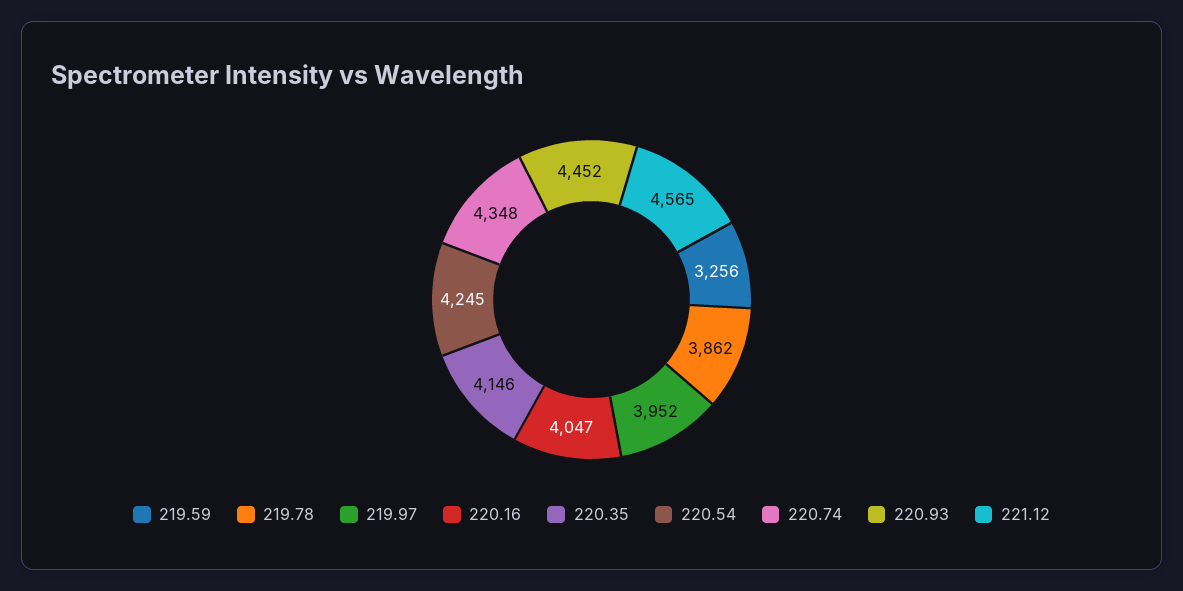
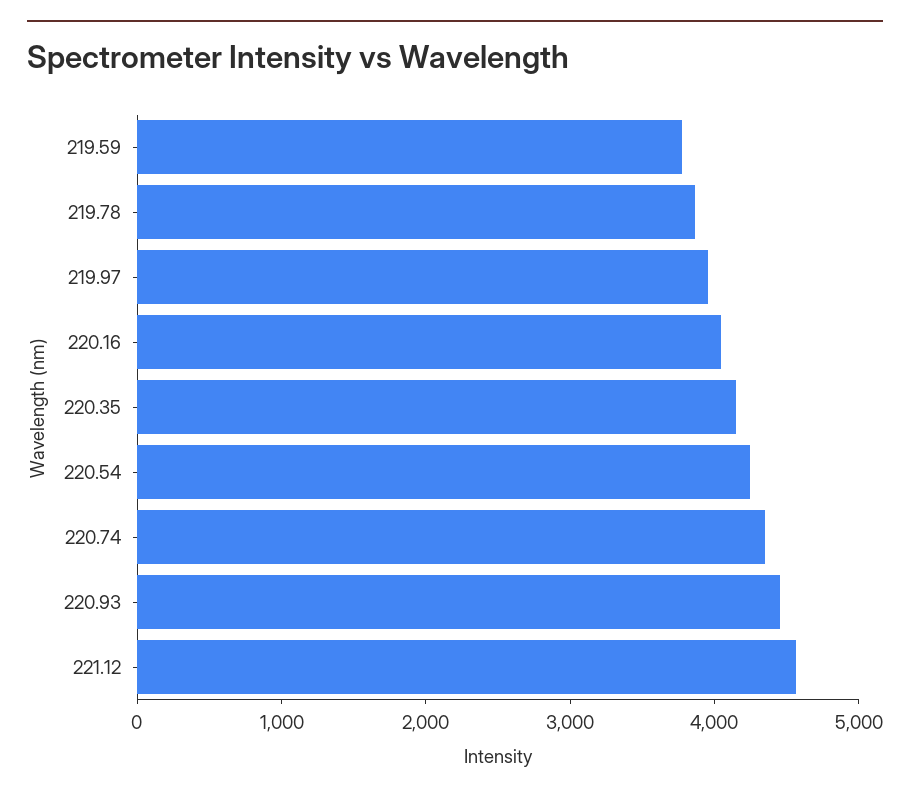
  {
-   "219.59": 3256,
+   "219.59": 3800,
    "219.78": 3862,
    "219.97": 3952,
    "220.16": 4047,
    "220.35": 4146,
    "220.54": 4245,
    "220.74": 4348,
    "220.93": 4452,
    "221.12": 4565
  }

